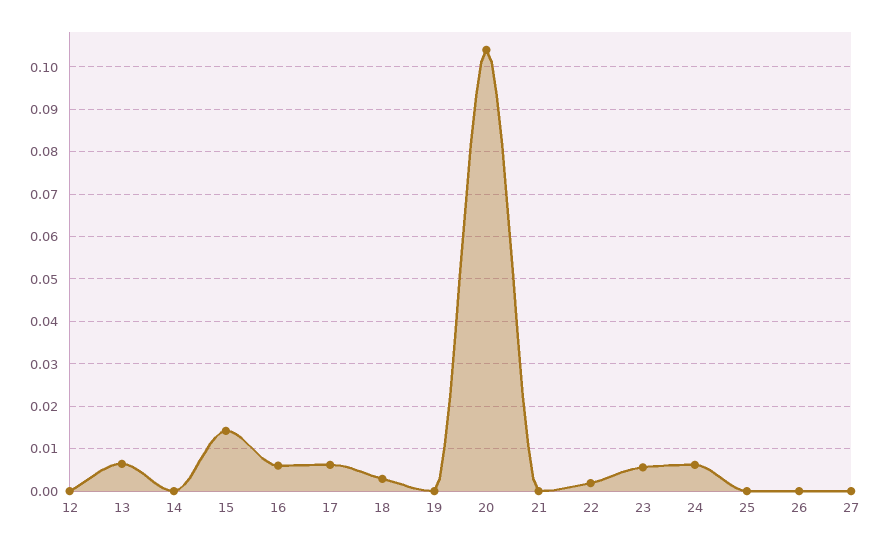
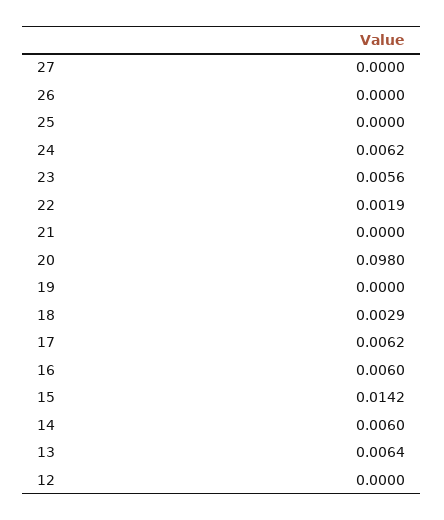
  {
    "12": 0,
    "13": 0.0064,
-   "14": 0,
+   "14": 0.006,
    "15": 0.0142,
    "16": 0.006,
    "17": 0.0062,
    "18": 0.0029,
    "19": 0,
-   "20": 0.104,
+   "20": 0.098,
    "21": 0,
    "22": 0.0019,
    "23": 0.0056,
    "24": 0.0062,
    "25": 0,
    "26": 0,
    "27": 0
  }

